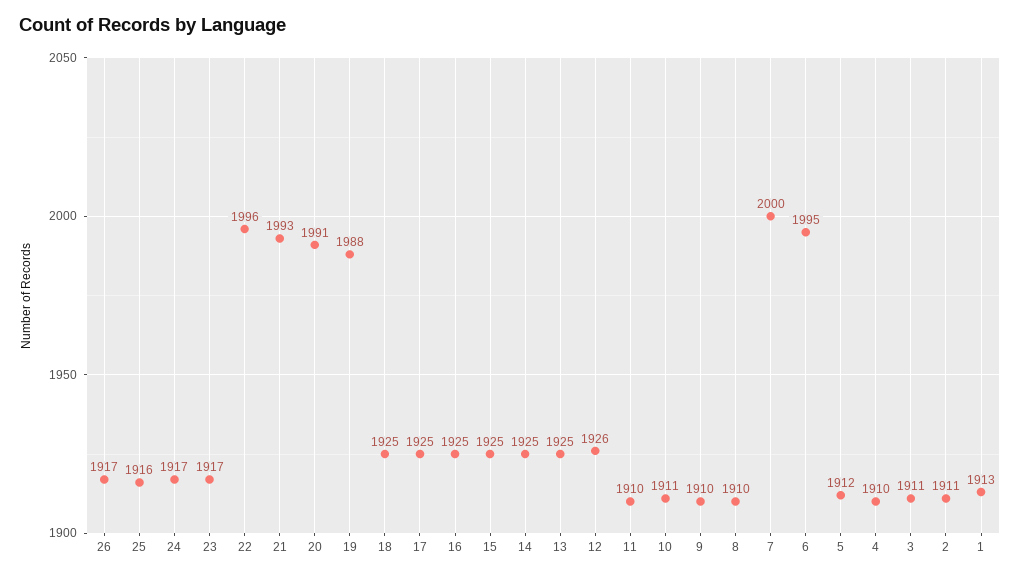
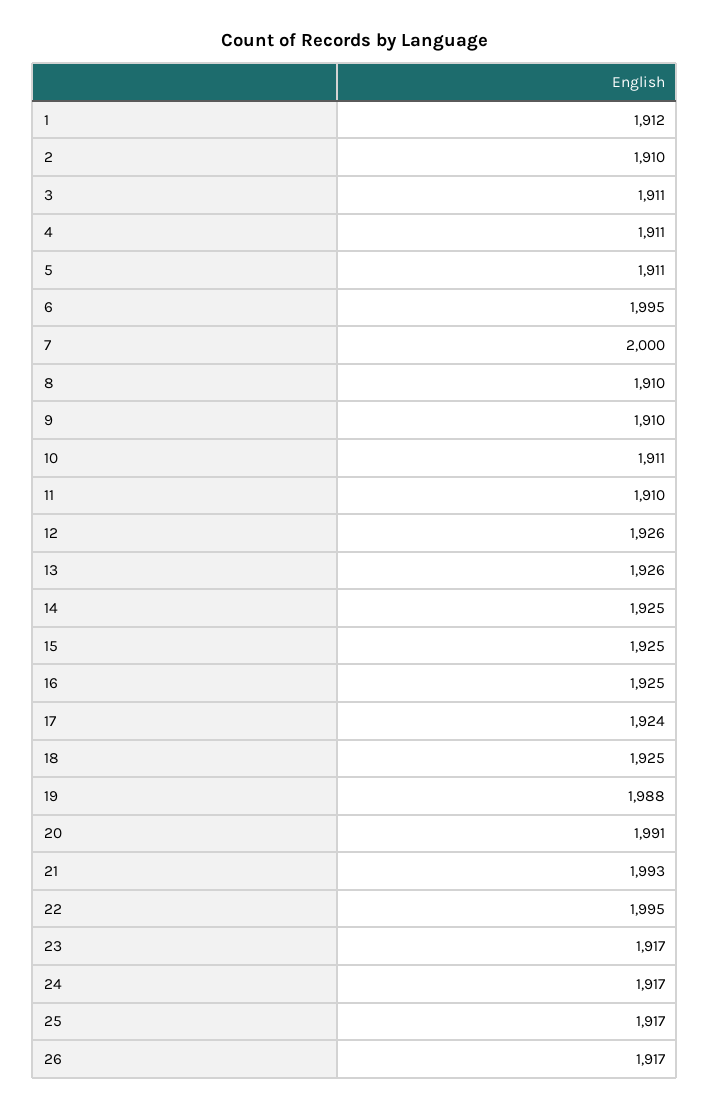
  {
    "26": 1917,
-   "25": 1916,
+   "25": 1917,
    "24": 1917,
    "23": 1917,
-   "22": 1996,
+   "22": 1995,
    "21": 1993,
    "20": 1991,
    "19": 1988,
    "18": 1925,
-   "17": 1925,
+   "17": 1924,
    "16": 1925,
    "15": 1925,
    "14": 1925,
-   "13": 1925,
+   "13": 1926,
    "12": 1926,
    "11": 1910,
    "10": 1911,
    "9": 1910,
    "8": 1910,
    "7": 2000,
    "6": 1995,
-   "5": 1912,
+   "5": 1911,
-   "4": 1910,
+   "4": 1911,
    "3": 1911,
-   "2": 1911,
+   "2": 1910,
-   "1": 1913
+   "1": 1912
  }

